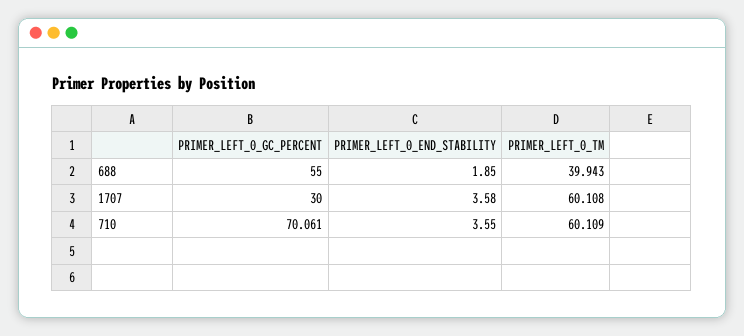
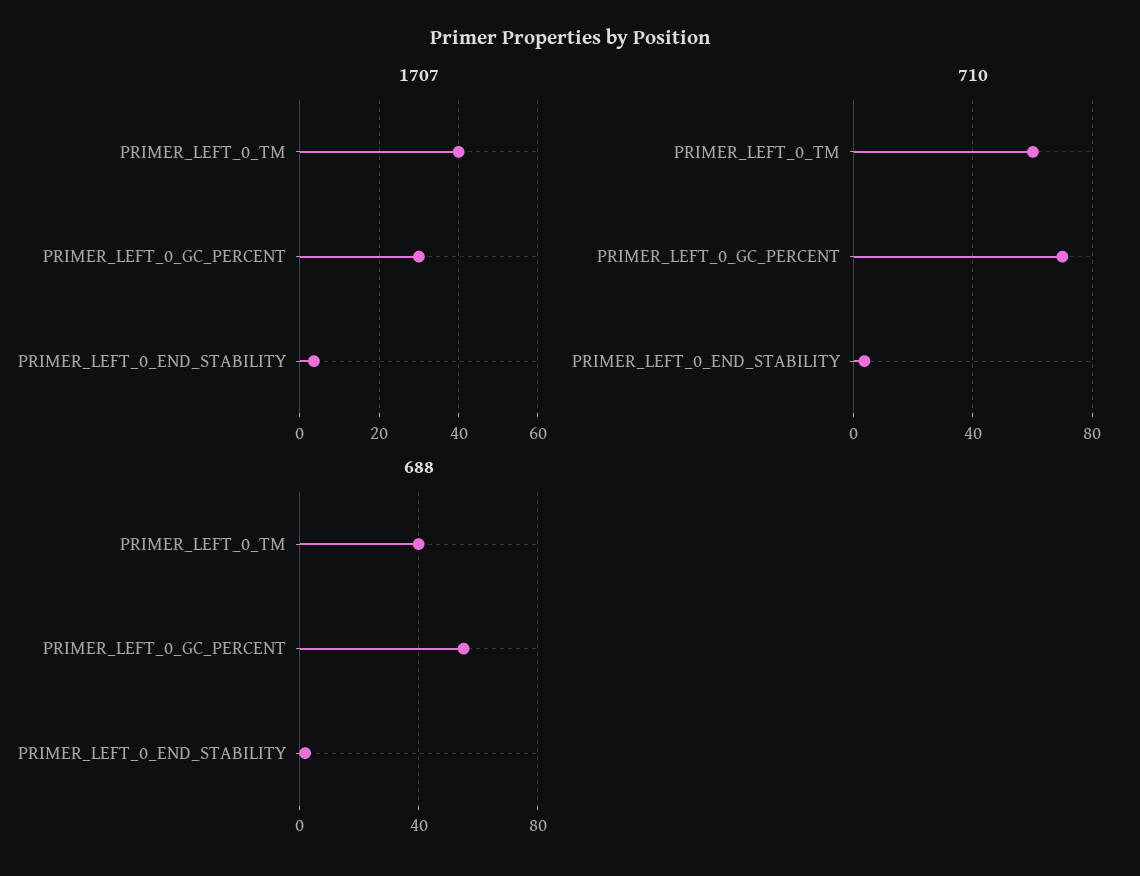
  {
    "688": {
      "PRIMER_LEFT_0_GC_PERCENT": 55,
      "PRIMER_LEFT_0_END_STABILITY": 1.85,
      "PRIMER_LEFT_0_TM": 39.943
    },
    "1707": {
      "PRIMER_LEFT_0_GC_PERCENT": 30,
      "PRIMER_LEFT_0_END_STABILITY": 3.58,
-     "PRIMER_LEFT_0_TM": 60.108
+     "PRIMER_LEFT_0_TM": 40
    },
    "710": {
      "PRIMER_LEFT_0_GC_PERCENT": 70.061,
      "PRIMER_LEFT_0_END_STABILITY": 3.55,
      "PRIMER_LEFT_0_TM": 60.109
    }
  }

